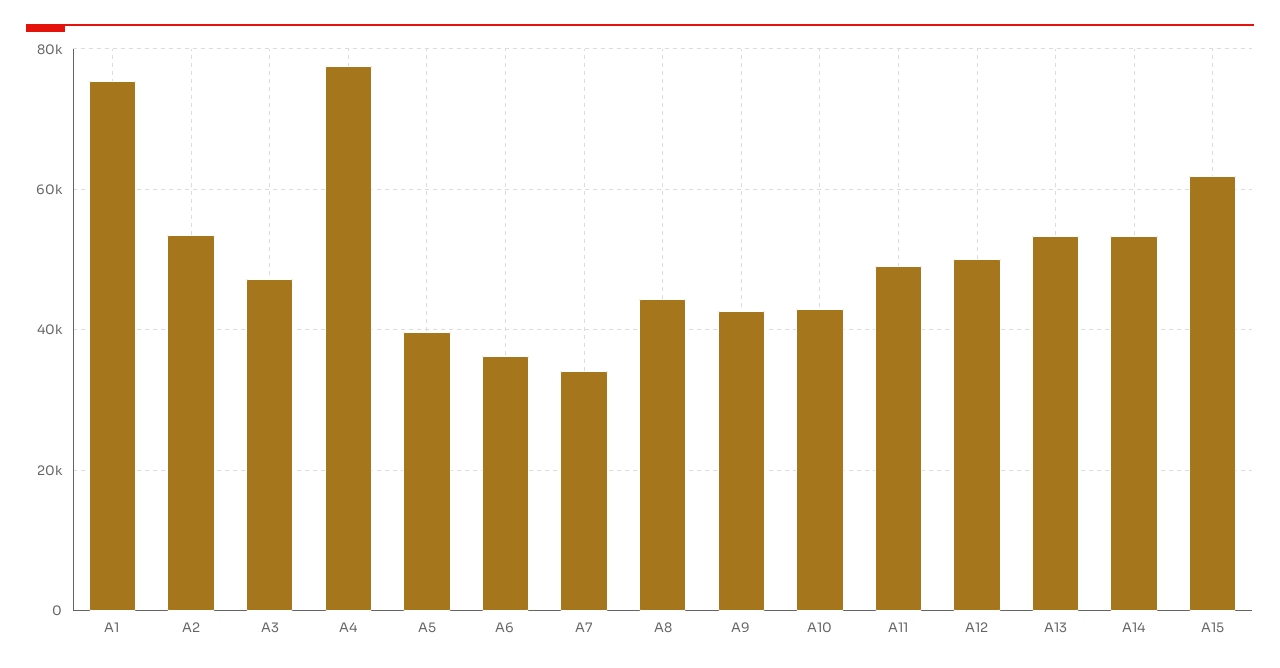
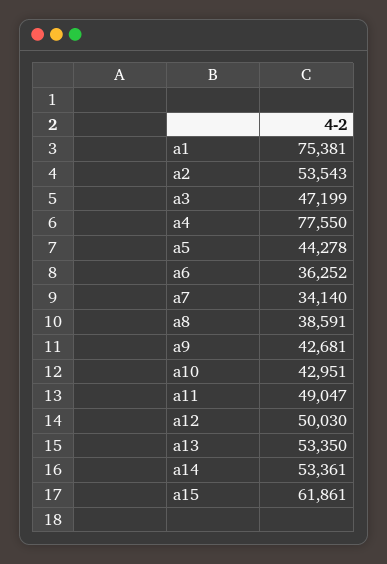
  {
    "A1": 75381,
    "A2": 53543,
    "A3": 47199,
    "A4": 77550,
-   "A5": 40000,
+   "A5": 44278,
    "A6": 36252,
    "A7": 34140,
-   "A8": 44000,
+   "A8": 38591,
    "A9": 42681,
    "A10": 42951,
    "A11": 49047,
    "A12": 50030,
    "A13": 53350,
    "A14": 53361,
    "A15": 61861
  }

